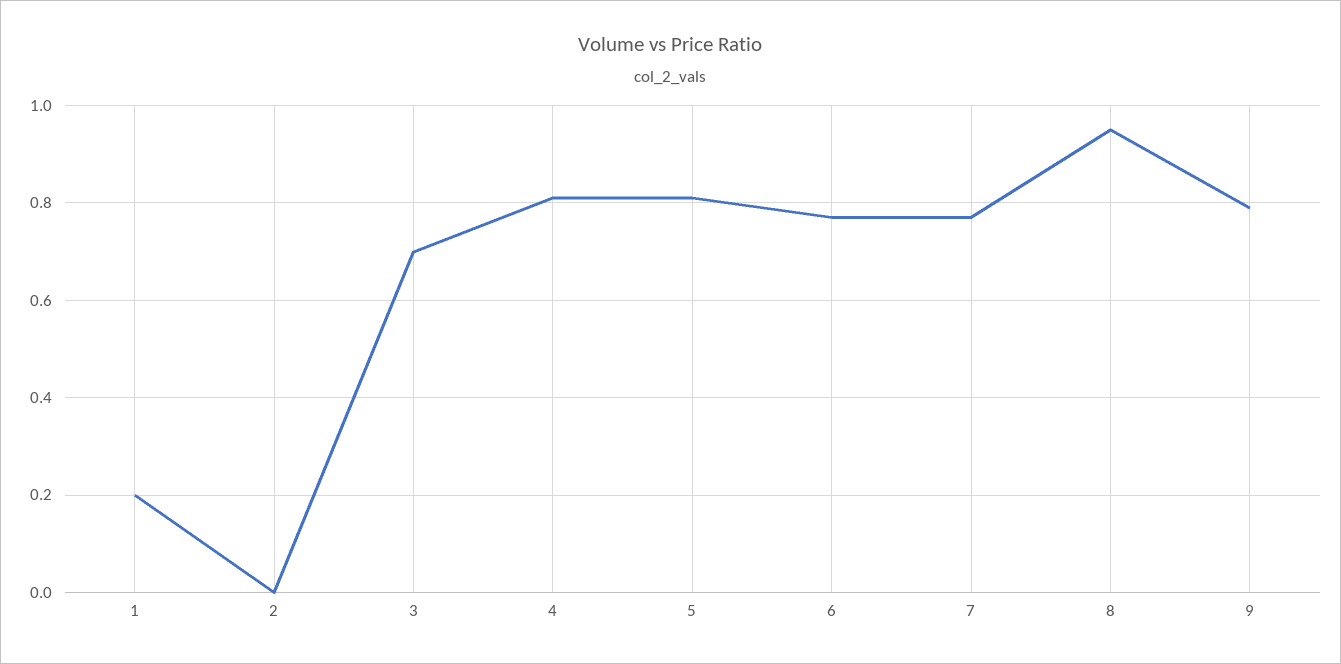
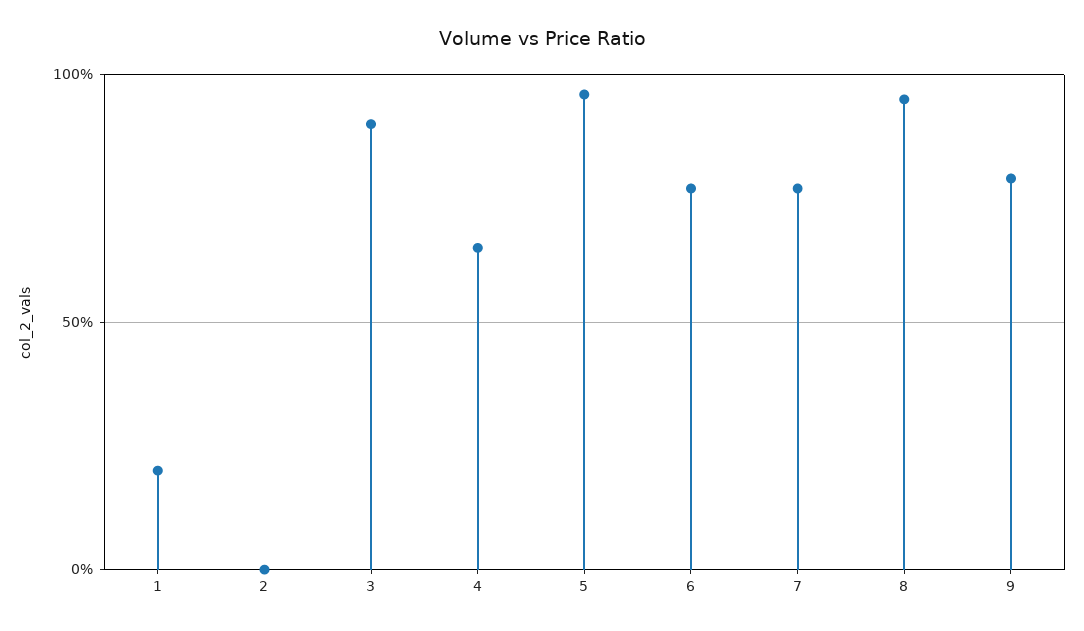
  {
    "1": 0.2,
    "2": 0,
-   "3": 0.7,
+   "3": 0.9,
-   "4": 0.8,
+   "4": 0.65,
-   "5": 0.8,
+   "5": 0.95,
    "6": 0.75,
    "7": 0.75,
    "8": 0.95,
    "9": 0.8
  }

